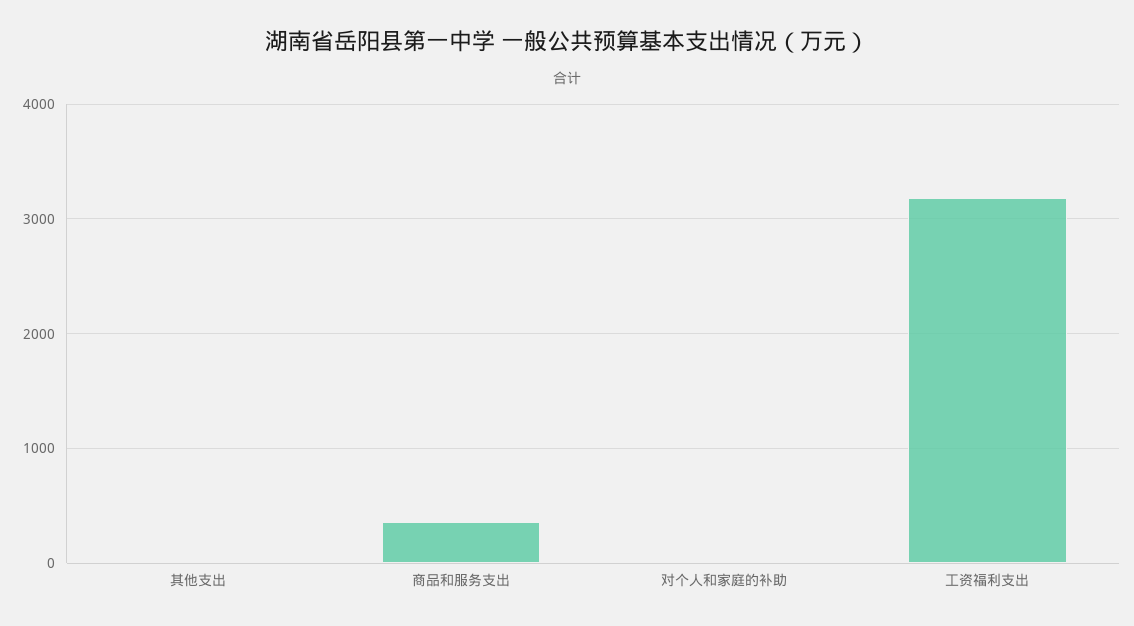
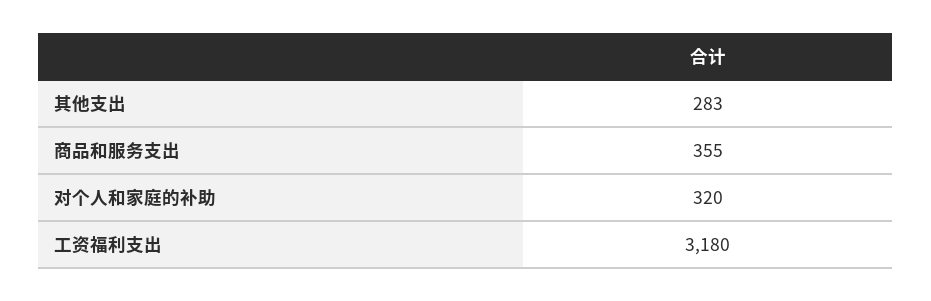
  {
-   "其他支出": 0,
+   "其他支出": 283,
    "商品和服务支出": 355,
-   "对个人和家庭的补助": 0,
+   "对个人和家庭的补助": 320,
    "工资福利支出": 3180
  }

